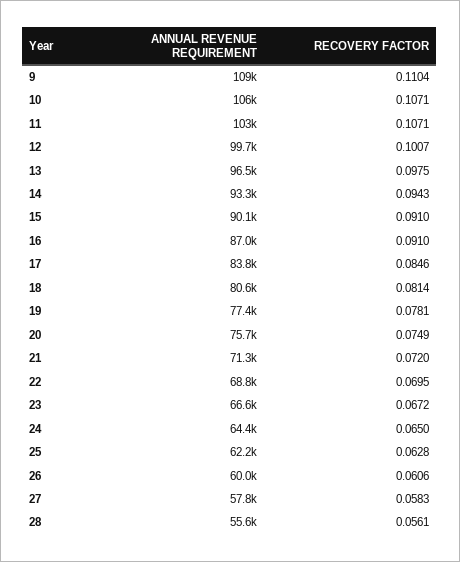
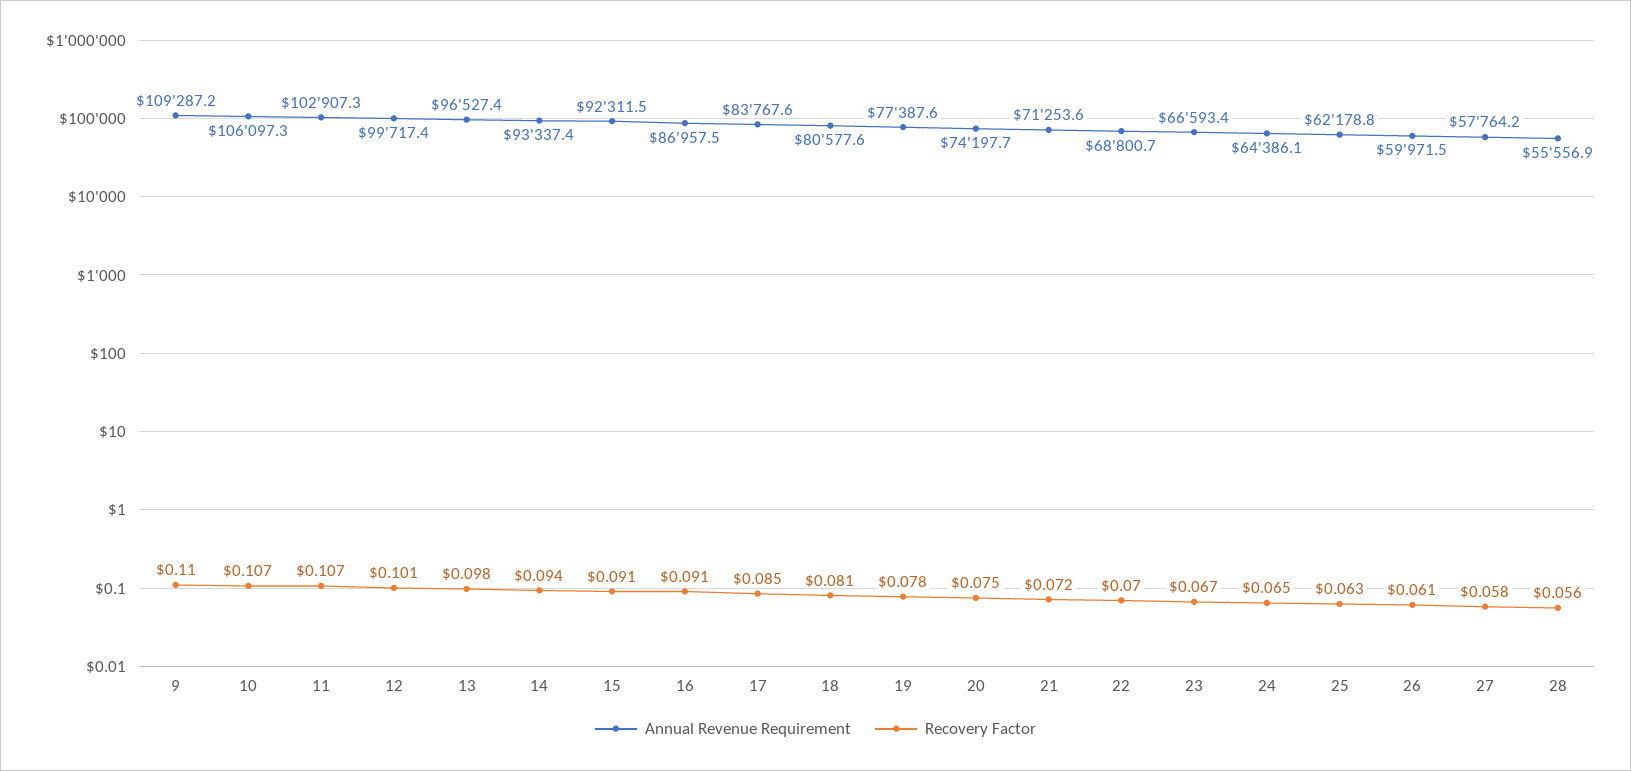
  {
    "ANNUAL REVENUE REQUIREMENT": {
      "9": 109287.2,
      "10": 106097.3,
      "11": 102907.3,
      "12": 99717.4,
      "13": 96527.4,
      "14": 93337.4,
-     "15": 90100,
+     "15": 92311.5,
      "16": 86957.5,
      "17": 83767.6,
      "18": 80577.6,
      "19": 77387.6,
-     "20": 75700,
+     "20": 74197.7,
      "21": 71253.6,
      "22": 68800.7,
      "23": 66593.4,
      "24": 64386.1,
      "25": 62178.8,
      "26": 59971.5,
      "27": 57764.2,
      "28": 55556.9
    },
    "RECOVERY FACTOR": {
      "9": 0.1104,
      "10": 0.1071,
      "11": 0.1071,
      "12": 0.1007,
      "13": 0.0975,
      "14": 0.0943,
      "15": 0.091,
      "16": 0.091,
      "17": 0.0846,
      "18": 0.0814,
      "19": 0.0781,
      "20": 0.0749,
      "21": 0.072,
      "22": 0.0695,
      "23": 0.0672,
      "24": 0.065,
      "25": 0.0628,
      "26": 0.0606,
      "27": 0.0583,
      "28": 0.0561
    }
  }

